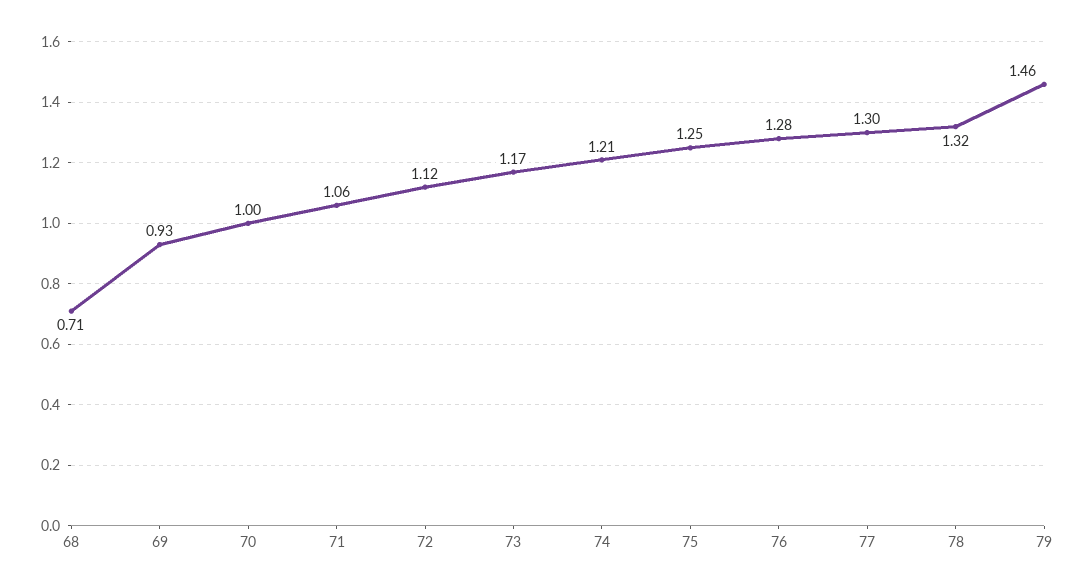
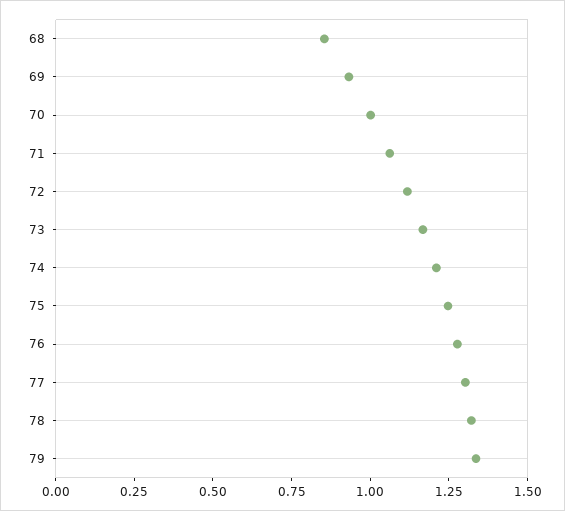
  {
-   "68": 0.71,
+   "68": 0.85,
    "69": 0.93,
    "70": 1,
    "71": 1.06,
    "72": 1.12,
    "73": 1.17,
    "74": 1.21,
    "75": 1.25,
    "76": 1.28,
    "77": 1.3,
    "78": 1.32,
-   "79": 1.46
+   "79": 1.35
  }

